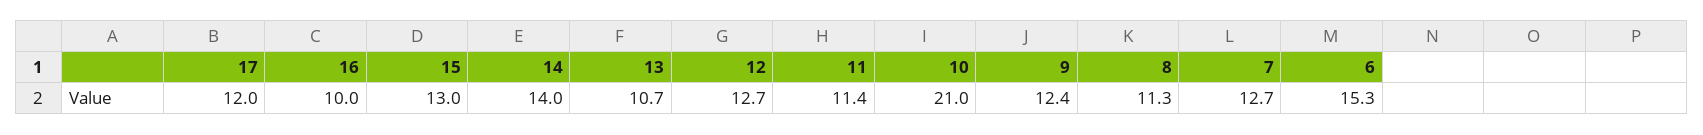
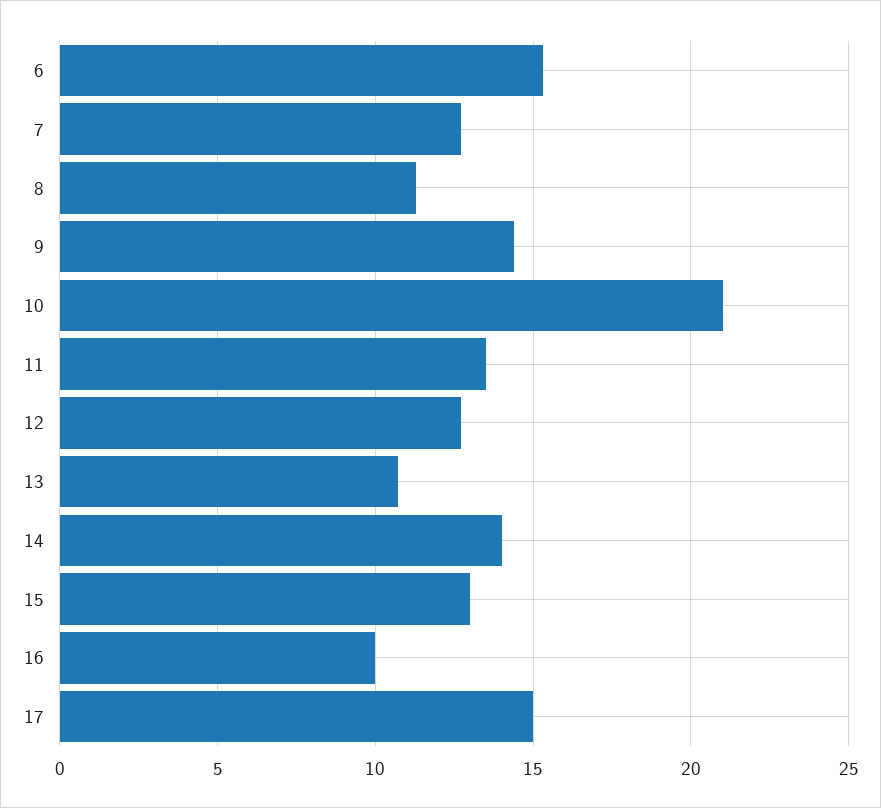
  {
-   "17": 12,
+   "17": 15,
    "16": 10,
    "15": 13,
    "14": 14,
    "13": 10.7,
    "12": 12.7,
-   "11": 11.4,
+   "11": 13.5,
    "10": 21,
-   "9": 12.4,
+   "9": 14.5,
    "8": 11.3,
    "7": 12.7,
    "6": 15.3
  }

